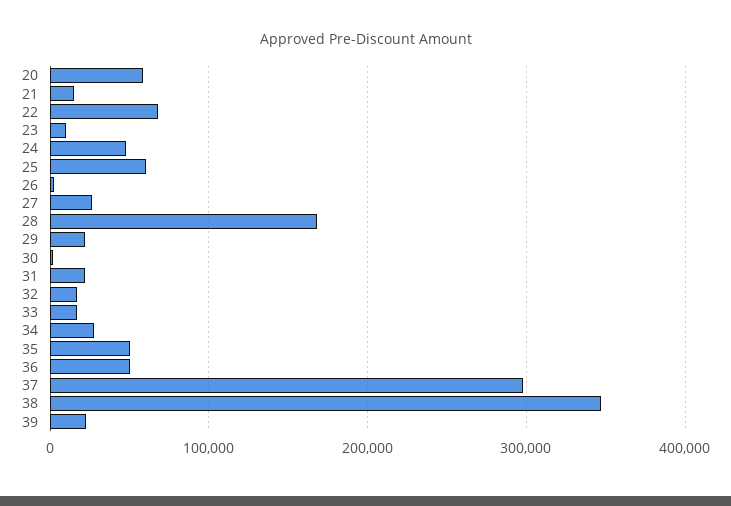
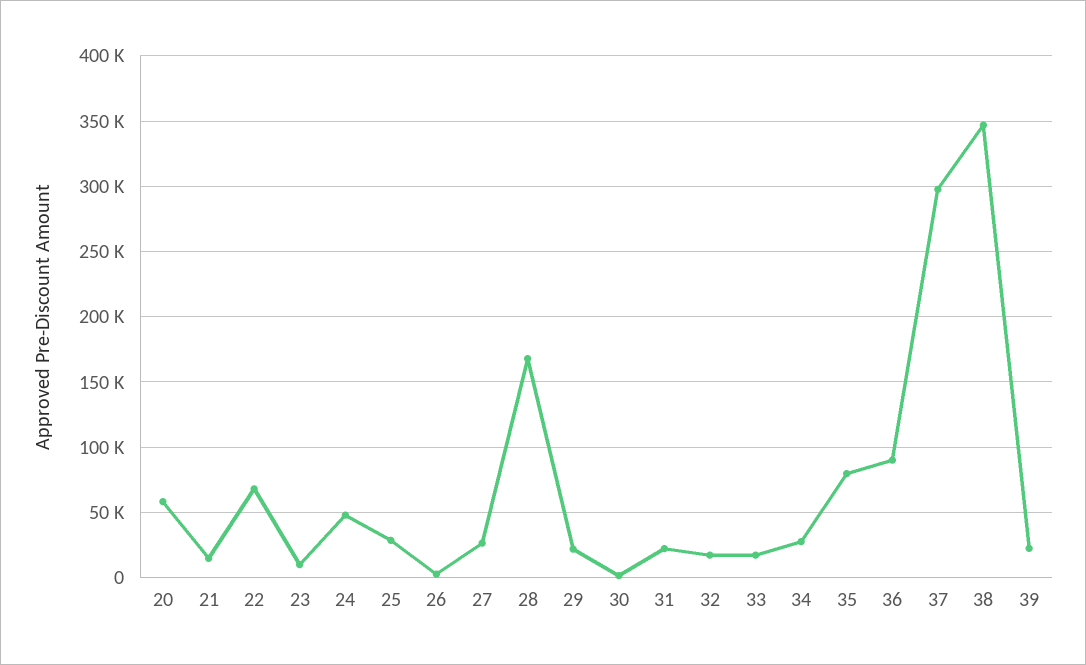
  {
    "20": 60000,
    "21": 15000,
    "22": 70000,
    "23": 10000,
    "24": 50000,
-   "25": 60000,
+   "25": 30000,
    "26": 5000,
    "27": 25000,
    "28": 170000,
    "29": 20000,
    "30": 0,
    "31": 20000,
    "32": 15000,
    "33": 15000,
    "34": 30000,
-   "35": 50000,
+   "35": 80000,
-   "36": 50000,
+   "36": 90000,
    "37": 300000,
    "38": 345000,
    "39": 20000
  }

